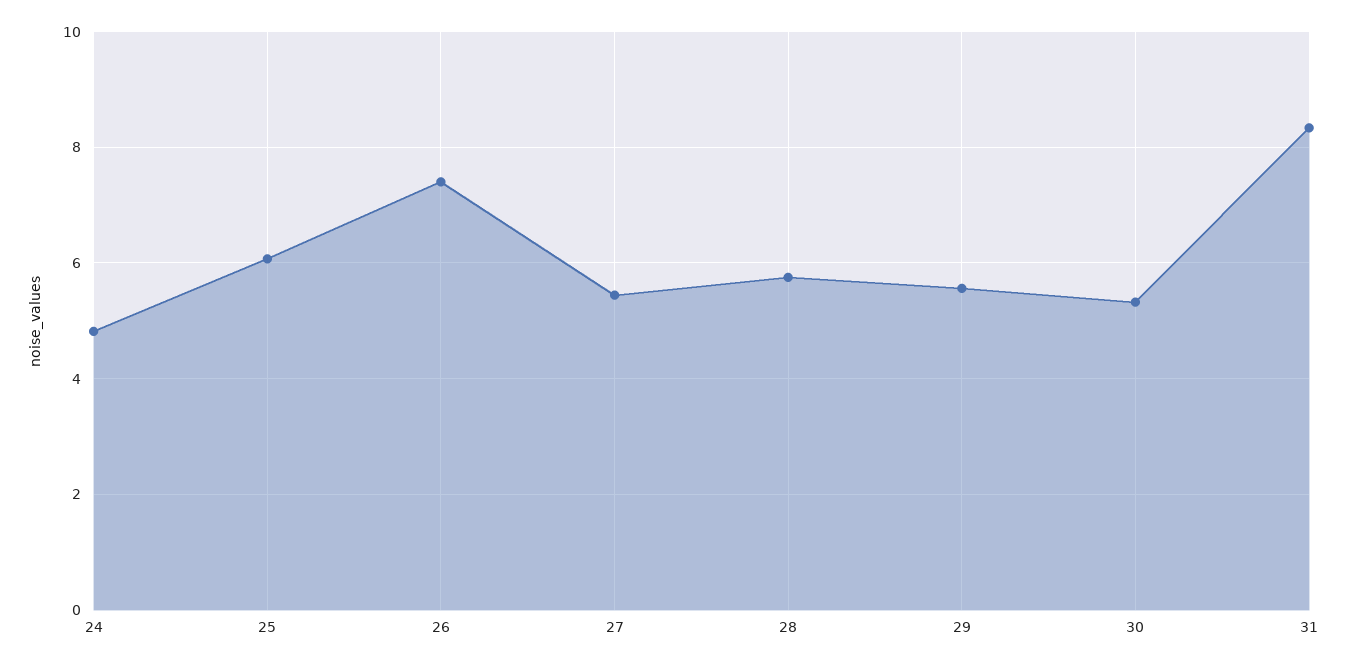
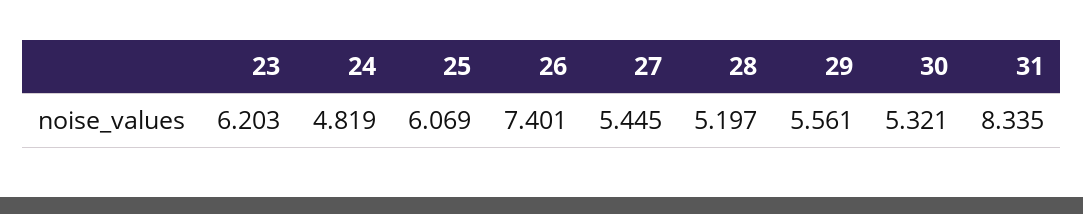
  {
    "24": 4.819,
    "25": 6.069,
    "26": 7.401,
    "27": 5.445,
-   "28": 5.8,
+   "28": 5.197,
    "29": 5.561,
    "30": 5.321,
-   "31": 8.335
+   "31": 8.335,
+   "23": 6.203
  }

